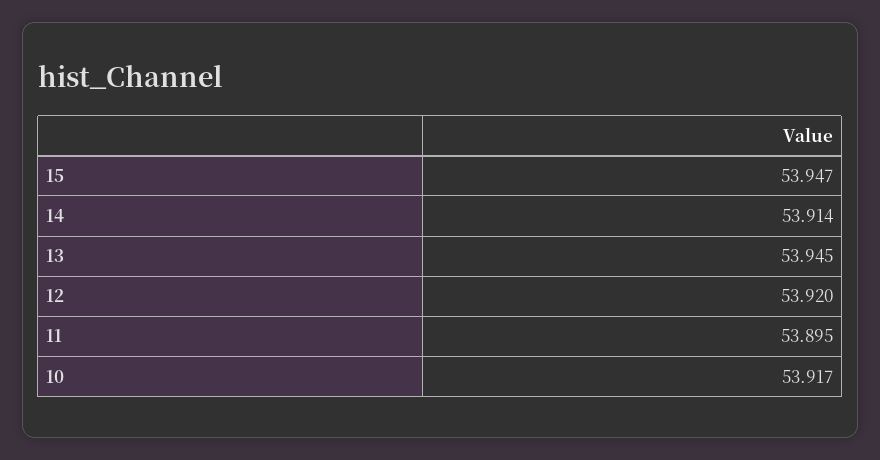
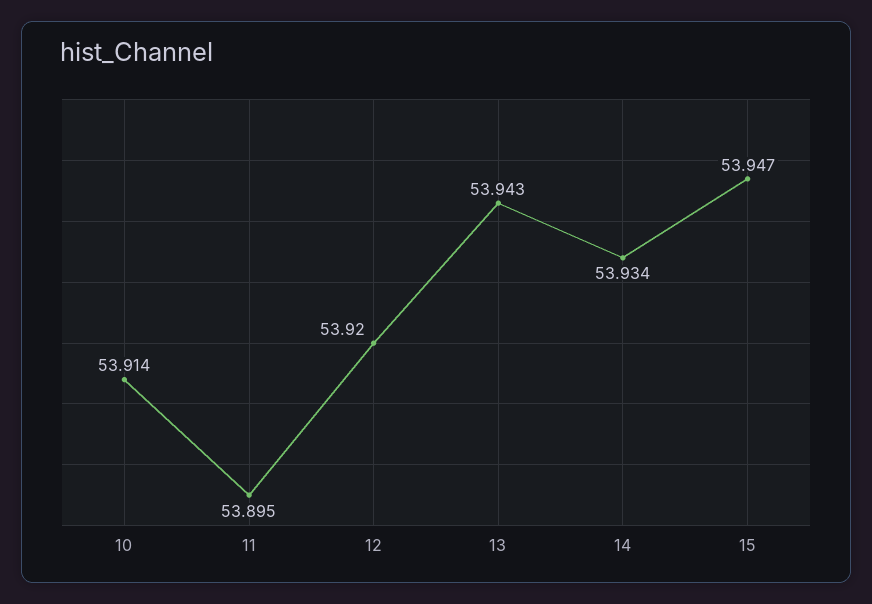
  {
    "15": 53.947,
-   "14": 53.914,
+   "14": 53.934,
-   "13": 53.945,
+   "13": 53.943,
    "12": 53.92,
    "11": 53.895,
-   "10": 53.917
+   "10": 53.914
  }

